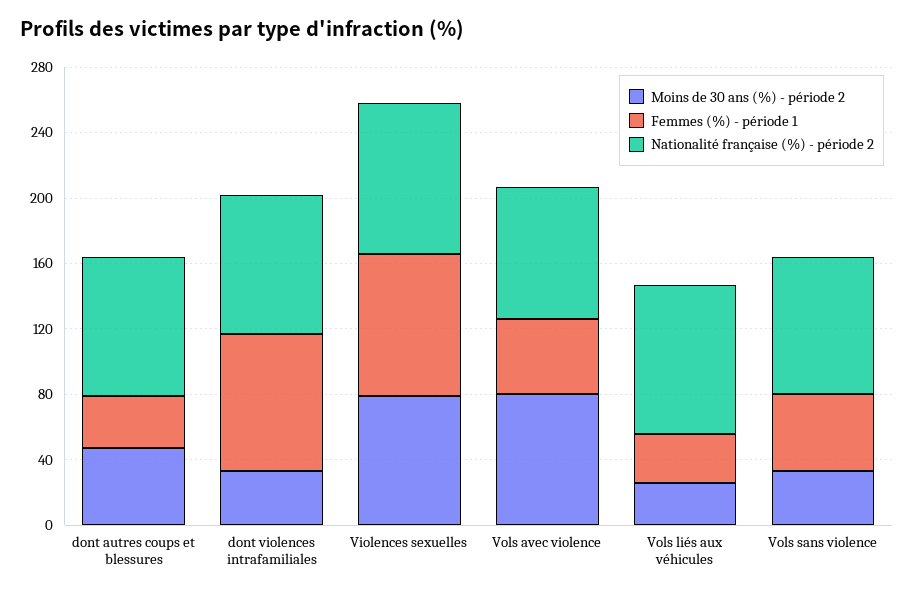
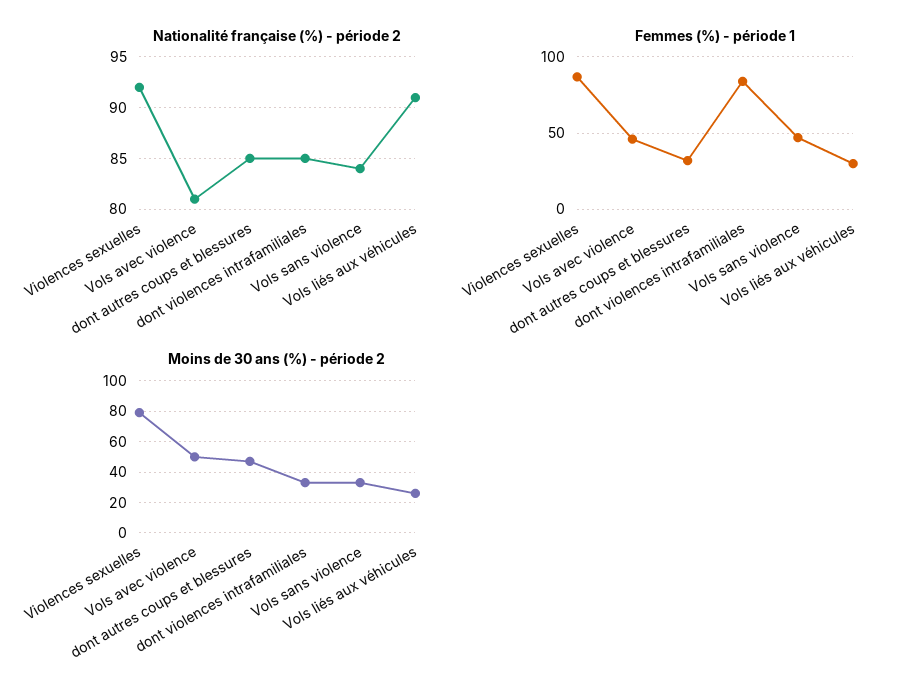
  {
    "Moins de 30 ans (%) - période 2": {
      "dont autres coups et blessures": 45,
      "dont violences intrafamiliales": 35,
      "Violences sexuelles": 80,
-     "Vols avec violence": 80,
+     "Vols avec violence": 50,
      "Vols liés aux véhicules": 25,
      "Vols sans violence": 35
    },
    "Femmes (%) - période 1": {
      "dont autres coups et blessures": 30,
      "dont violences intrafamiliales": 85,
      "Violences sexuelles": 85,
      "Vols avec violence": 45,
      "Vols liés aux véhicules": 30,
      "Vols sans violence": 45
    },
    "Nationalité française (%) - période 2": {
      "dont autres coups et blessures": 85,
      "dont violences intrafamiliales": 85,
      "Violences sexuelles": 92,
      "Vols avec violence": 81,
      "Vols liés aux véhicules": 91,
      "Vols sans violence": 84
    }
  }

